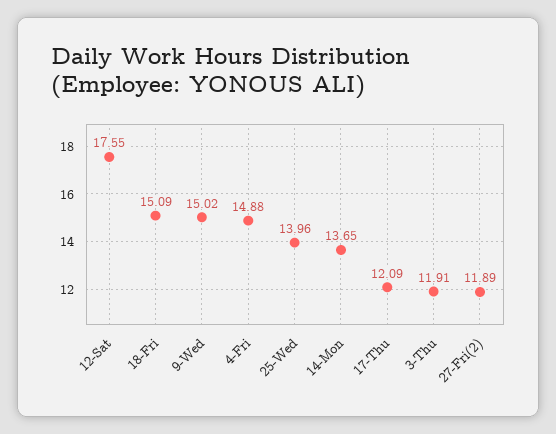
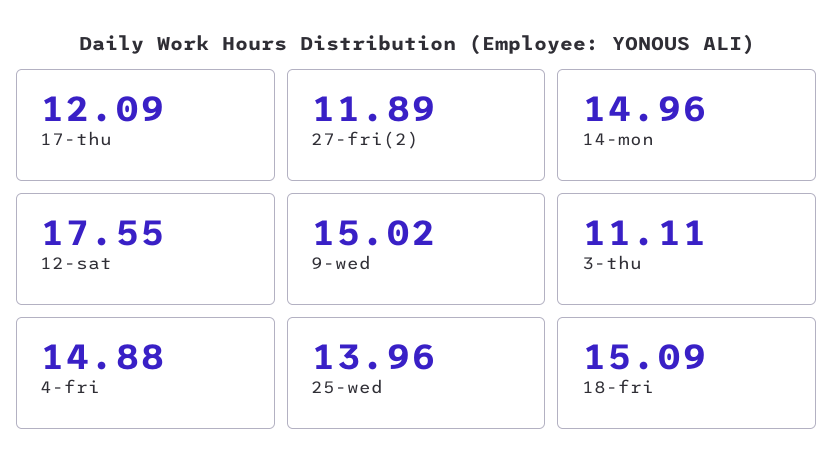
  {
    "12-Sat": 17.55,
    "18-Fri": 15.09,
    "9-Wed": 15.02,
    "4-Fri": 14.88,
    "25-Wed": 13.96,
-   "14-Mon": 13.65,
+   "14-Mon": 14.96,
    "17-Thu": 12.09,
-   "3-Thu": 11.91,
+   "3-Thu": 11.11,
    "27-Fri(2)": 11.89
  }

